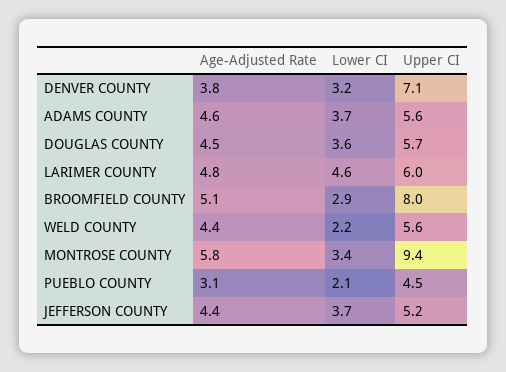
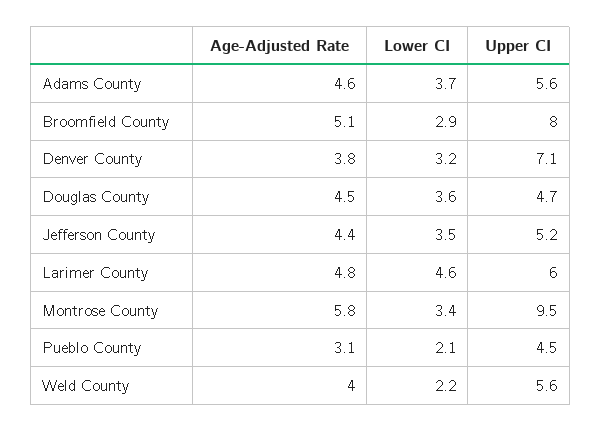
  {
    "Age-Adjusted Rate": {
      "DENVER COUNTY": 3.8,
      "ADAMS COUNTY": 4.6,
      "DOUGLAS COUNTY": 4.5,
      "LARIMER COUNTY": 4.8,
      "BROOMFIELD COUNTY": 5.1,
-     "WELD COUNTY": 4.4,
+     "WELD COUNTY": 4,
      "MONTROSE COUNTY": 5.8,
      "PUEBLO COUNTY": 3.1,
      "JEFFERSON COUNTY": 4.4
    },
    "Lower CI": {
      "DENVER COUNTY": 3.2,
      "ADAMS COUNTY": 3.7,
      "DOUGLAS COUNTY": 3.6,
      "LARIMER COUNTY": 4.6,
      "BROOMFIELD COUNTY": 2.9,
      "WELD COUNTY": 2.2,
      "MONTROSE COUNTY": 3.4,
      "PUEBLO COUNTY": 2.1,
-     "JEFFERSON COUNTY": 3.7
+     "JEFFERSON COUNTY": 3.5
    },
    "Upper CI": {
      "DENVER COUNTY": 7.1,
      "ADAMS COUNTY": 5.6,
-     "DOUGLAS COUNTY": 5.7,
+     "DOUGLAS COUNTY": 4.7,
      "LARIMER COUNTY": 6,
      "BROOMFIELD COUNTY": 8,
      "WELD COUNTY": 5.6,
-     "MONTROSE COUNTY": 9.4,
+     "MONTROSE COUNTY": 9.5,
      "PUEBLO COUNTY": 4.5,
      "JEFFERSON COUNTY": 5.2
    }
  }

